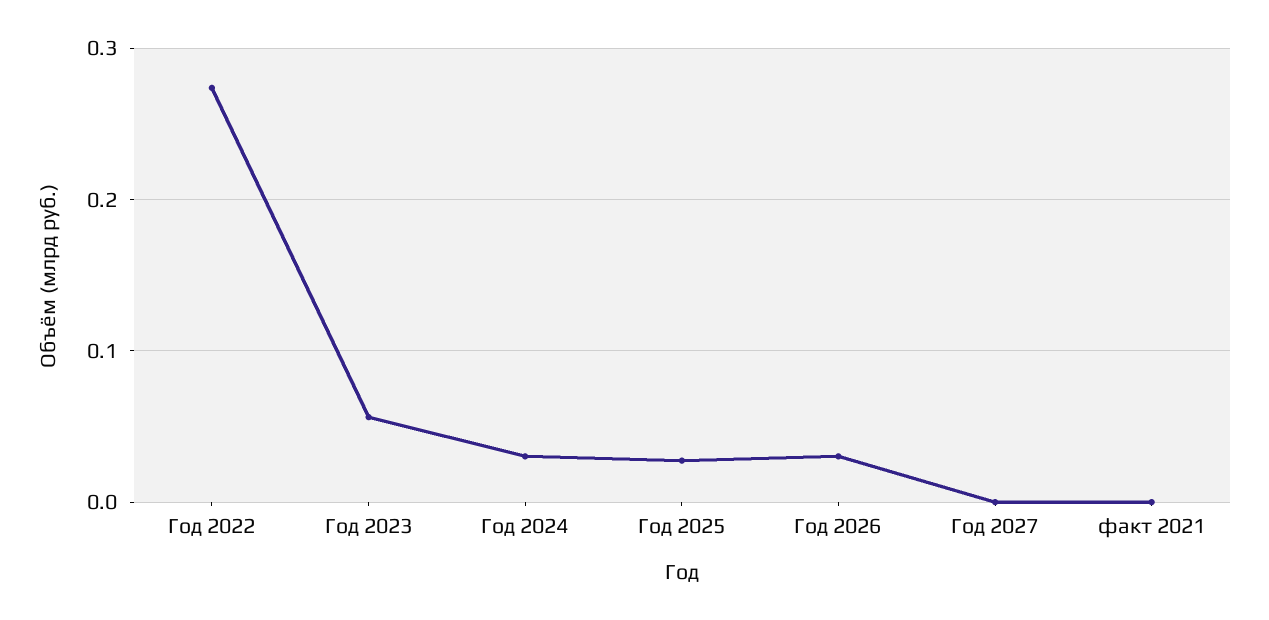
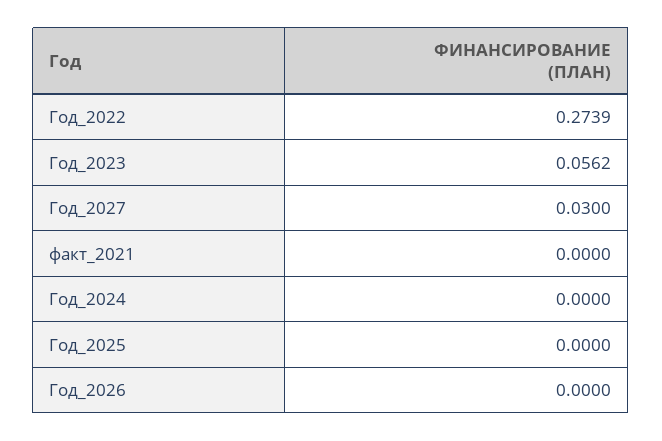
  {
    "Год 2022": 0.2739,
    "Год 2023": 0.0562,
-   "Год 2024": 0.03,
+   "Год 2024": 0,
-   "Год 2025": 0.03,
+   "Год 2025": 0,
-   "Год 2026": 0.03,
+   "Год 2026": 0,
-   "Год 2027": 0,
+   "Год 2027": 0.03,
    "факт 2021": 0
  }

